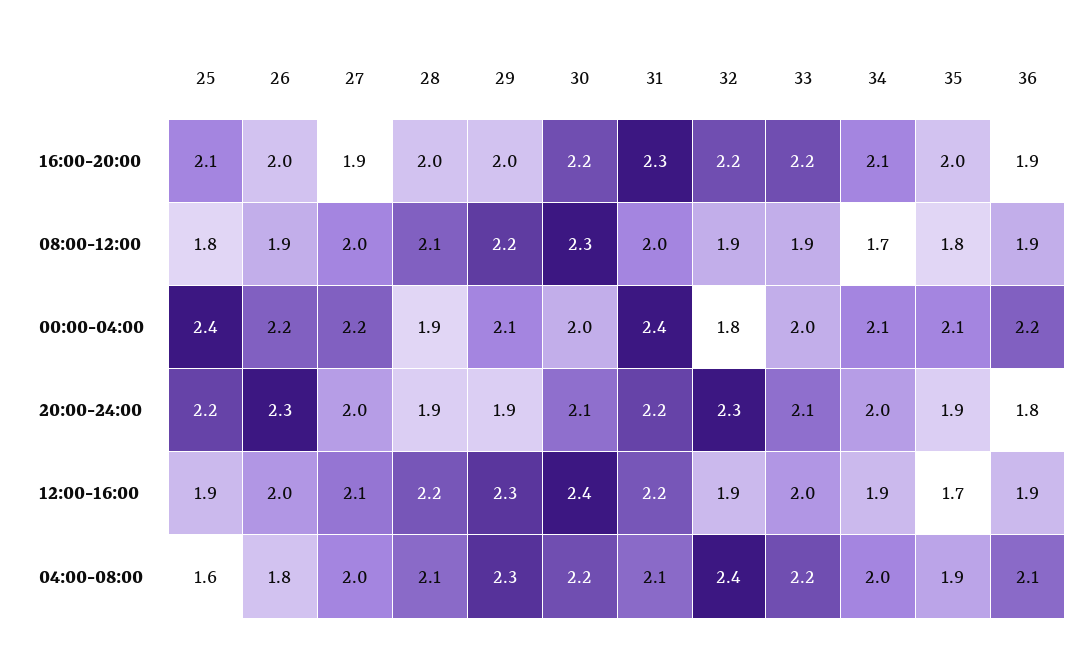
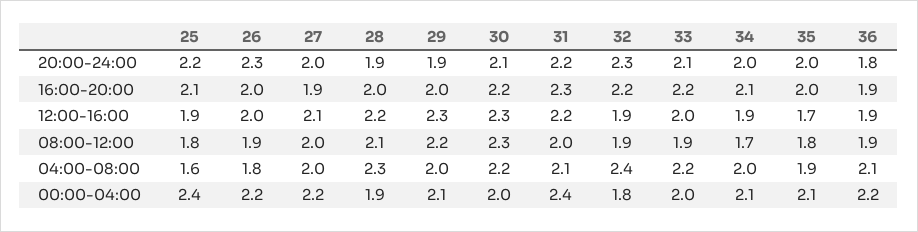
  {
    "25": {
      "16:00-20:00": 2.1,
      "08:00-12:00": 1.8,
      "00:00-04:00": 2.4,
      "20:00-24:00": 2.2,
      "12:00-16:00": 1.9,
      "04:00-08:00": 1.6
    },
    "26": {
      "16:00-20:00": 2,
      "08:00-12:00": 1.9,
      "00:00-04:00": 2.2,
      "20:00-24:00": 2.3,
      "12:00-16:00": 2,
      "04:00-08:00": 1.8
    },
    "27": {
      "16:00-20:00": 1.9,
      "08:00-12:00": 2,
      "00:00-04:00": 2.2,
      "20:00-24:00": 2,
      "12:00-16:00": 2.1,
      "04:00-08:00": 2
    },
    "28": {
      "16:00-20:00": 2,
      "08:00-12:00": 2.1,
      "00:00-04:00": 1.9,
      "20:00-24:00": 1.9,
      "12:00-16:00": 2.2,
-     "04:00-08:00": 2.1
+     "04:00-08:00": 2.3
    },
    "29": {
      "16:00-20:00": 2,
      "08:00-12:00": 2.2,
      "00:00-04:00": 2.1,
      "20:00-24:00": 1.9,
      "12:00-16:00": 2.3,
-     "04:00-08:00": 2.3
+     "04:00-08:00": 2
    },
    "30": {
      "16:00-20:00": 2.2,
      "08:00-12:00": 2.3,
      "00:00-04:00": 2,
      "20:00-24:00": 2.1,
-     "12:00-16:00": 2.4,
+     "12:00-16:00": 2.3,
      "04:00-08:00": 2.2
    },
    "31": {
      "16:00-20:00": 2.3,
      "08:00-12:00": 2,
      "00:00-04:00": 2.4,
      "20:00-24:00": 2.2,
      "12:00-16:00": 2.2,
      "04:00-08:00": 2.1
    },
    "32": {
      "16:00-20:00": 2.2,
      "08:00-12:00": 1.9,
      "00:00-04:00": 1.8,
      "20:00-24:00": 2.3,
      "12:00-16:00": 1.9,
      "04:00-08:00": 2.4
    },
    "33": {
      "16:00-20:00": 2.2,
      "08:00-12:00": 1.9,
      "00:00-04:00": 2,
      "20:00-24:00": 2.1,
      "12:00-16:00": 2,
      "04:00-08:00": 2.2
    },
    "34": {
      "16:00-20:00": 2.1,
      "08:00-12:00": 1.7,
      "00:00-04:00": 2.1,
      "20:00-24:00": 2,
      "12:00-16:00": 1.9,
      "04:00-08:00": 2
    },
    "35": {
      "16:00-20:00": 2,
      "08:00-12:00": 1.8,
      "00:00-04:00": 2.1,
-     "20:00-24:00": 1.9,
+     "20:00-24:00": 2,
      "12:00-16:00": 1.7,
      "04:00-08:00": 1.9
    },
    "36": {
      "16:00-20:00": 1.9,
      "08:00-12:00": 1.9,
      "00:00-04:00": 2.2,
      "20:00-24:00": 1.8,
      "12:00-16:00": 1.9,
      "04:00-08:00": 2.1
    }
  }

